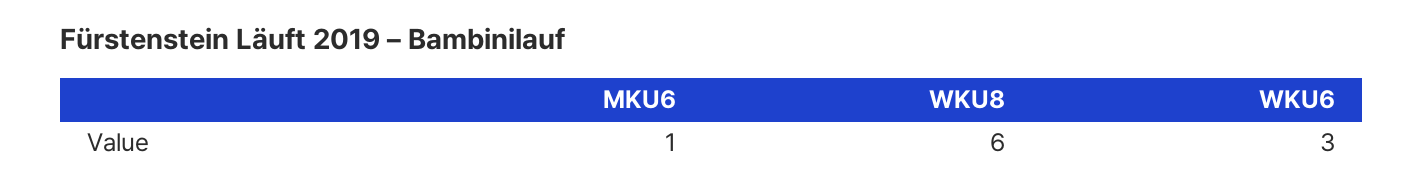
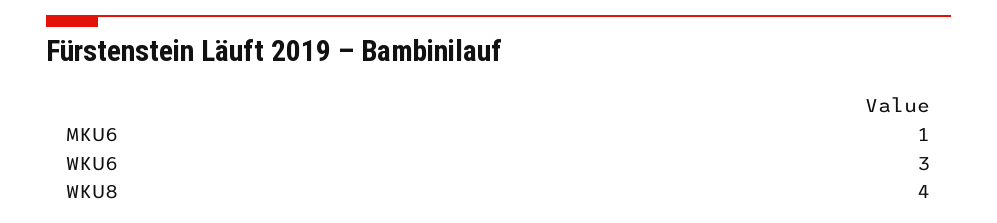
  {
    "MKU6": 1,
-   "WKU8": 6,
+   "WKU8": 4,
    "WKU6": 3
  }

